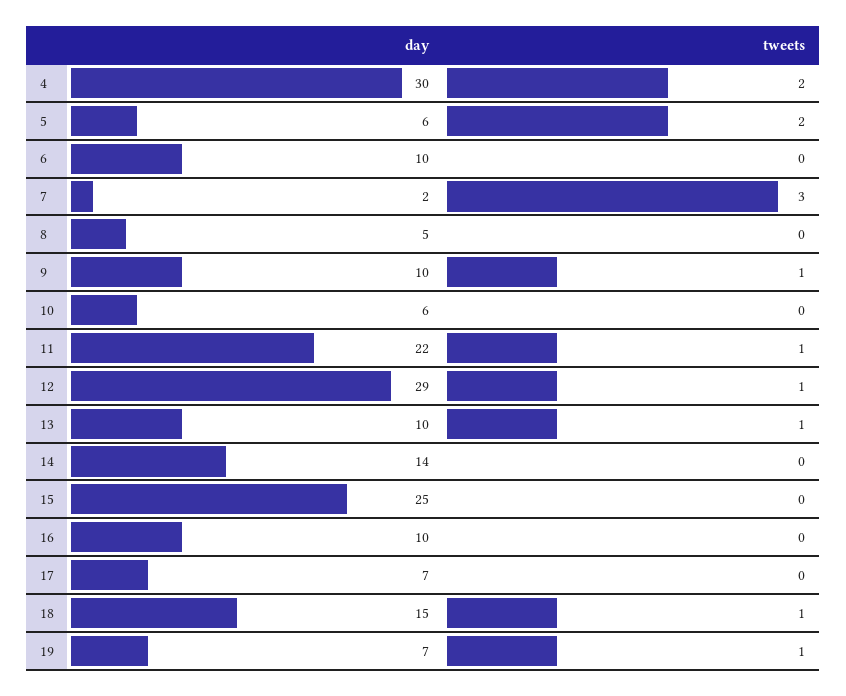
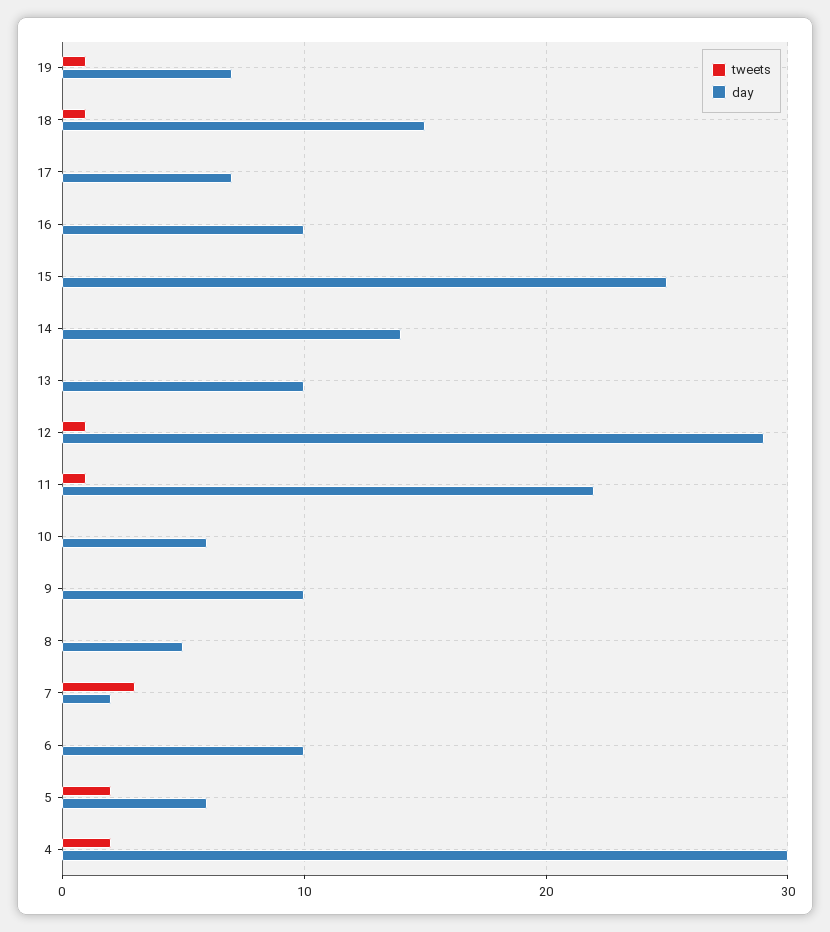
  {
    "day": {
      "4": 30,
      "5": 6,
      "6": 10,
      "7": 2,
      "8": 5,
      "9": 10,
      "10": 6,
      "11": 22,
      "12": 29,
      "13": 10,
      "14": 14,
      "15": 25,
      "16": 10,
      "17": 7,
      "18": 15,
      "19": 7
    },
    "tweets": {
      "4": 2,
      "5": 2,
      "6": 0,
      "7": 3,
      "8": 0,
-     "9": 1,
+     "9": 0,
      "10": 0,
      "11": 1,
      "12": 1,
-     "13": 1,
+     "13": 0,
      "14": 0,
      "15": 0,
      "16": 0,
      "17": 0,
      "18": 1,
      "19": 1
    }
  }

